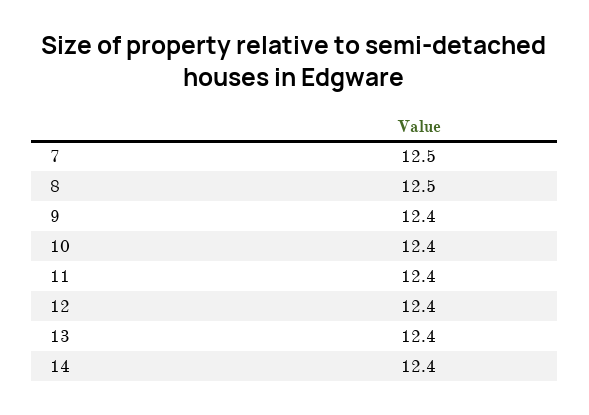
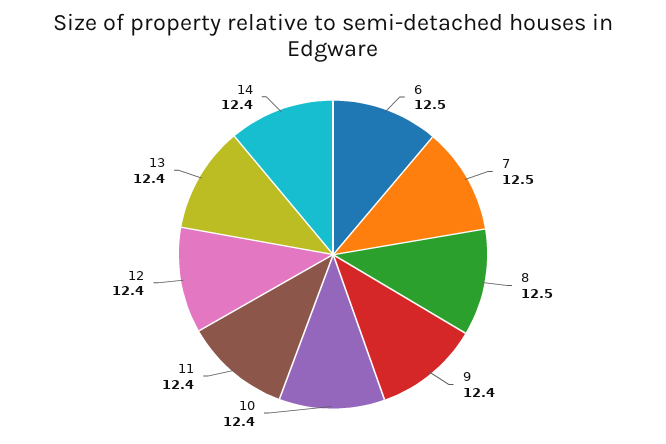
  {
    "7": 12.5,
    "8": 12.5,
    "9": 12.4,
    "10": 12.4,
    "11": 12.4,
    "12": 12.4,
    "13": 12.4,
-   "14": 12.4
+   "14": 12.4,
+   "6": 12.5
  }

